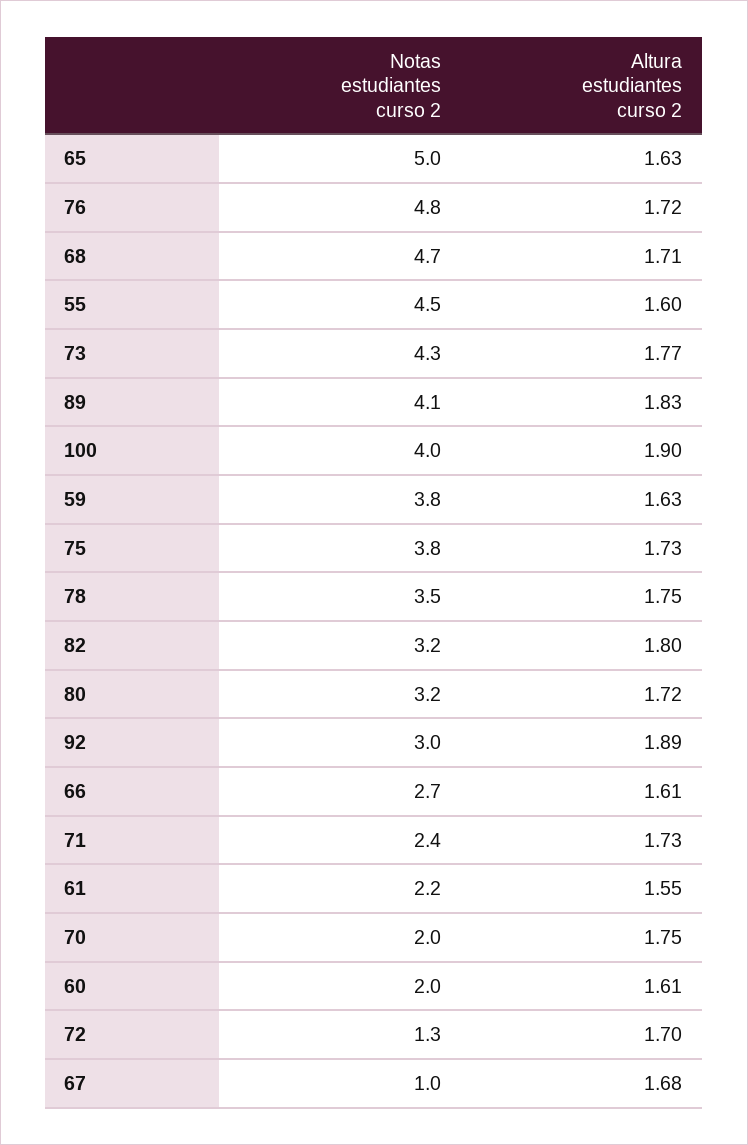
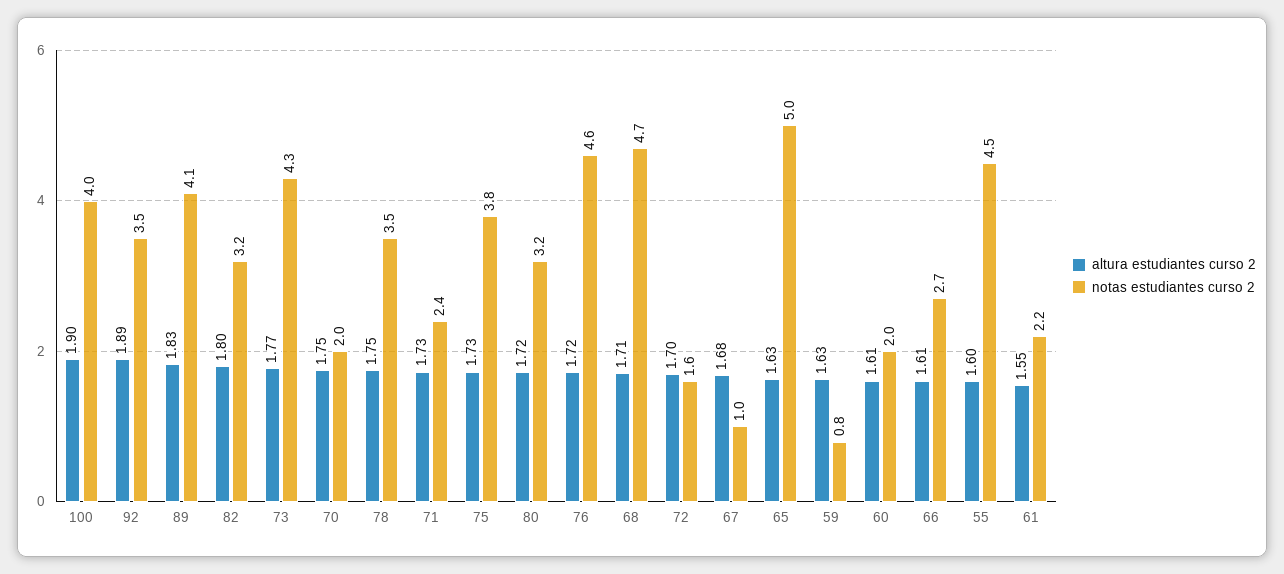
  {
    "Notas estudiantes curso 2": {
      "65": 5,
-     "76": 4.8,
+     "76": 4.6,
      "68": 4.7,
      "55": 4.5,
      "73": 4.3,
      "89": 4.1,
      "100": 4,
-     "59": 3.8,
+     "59": 0.8,
      "75": 3.8,
      "78": 3.5,
      "82": 3.2,
      "80": 3.2,
-     "92": 3,
+     "92": 3.5,
      "66": 2.7,
      "71": 2.4,
      "61": 2.2,
      "70": 2,
      "60": 2,
-     "72": 1.3,
+     "72": 1.6,
      "67": 1
    },
    "Altura estudiantes curso 2": {
      "65": 1.63,
      "76": 1.72,
      "68": 1.71,
      "55": 1.6,
      "73": 1.77,
      "89": 1.83,
      "100": 1.9,
      "59": 1.63,
      "75": 1.73,
      "78": 1.75,
      "82": 1.8,
      "80": 1.72,
      "92": 1.89,
      "66": 1.61,
      "71": 1.73,
      "61": 1.55,
      "70": 1.75,
      "60": 1.61,
      "72": 1.7,
      "67": 1.68
    }
  }

